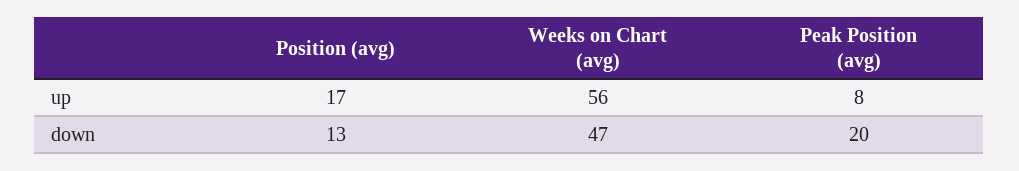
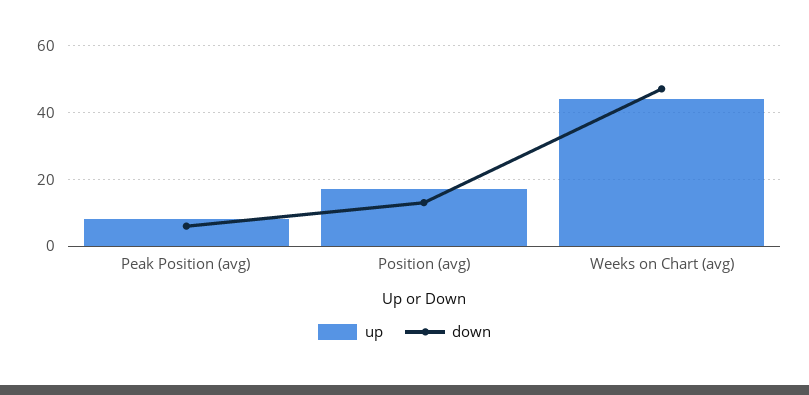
  {
    "up": {
      "Position (avg)": 17,
-     "Weeks on Chart (avg)": 56,
+     "Weeks on Chart (avg)": 45,
      "Peak Position (avg)": 8
    },
    "down": {
      "Position (avg)": 13,
      "Weeks on Chart (avg)": 47,
-     "Peak Position (avg)": 20
+     "Peak Position (avg)": 5
    }
  }

